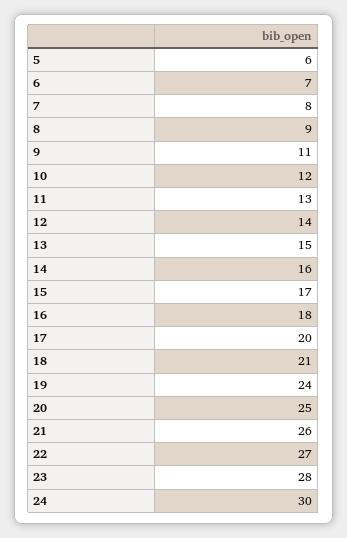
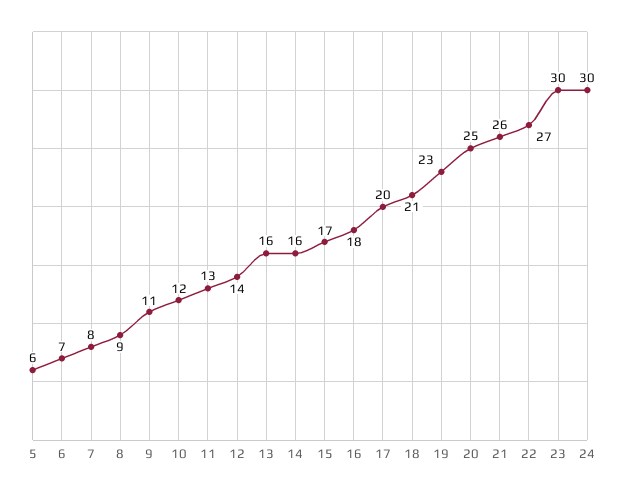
  {
    "5": 6,
    "6": 7,
    "7": 8,
    "8": 9,
    "9": 11,
    "10": 12,
    "11": 13,
    "12": 14,
-   "13": 15,
+   "13": 16,
    "14": 16,
    "15": 17,
    "16": 18,
    "17": 20,
    "18": 21,
-   "19": 24,
+   "19": 23,
    "20": 25,
    "21": 26,
    "22": 27,
-   "23": 28,
+   "23": 30,
    "24": 30
  }

